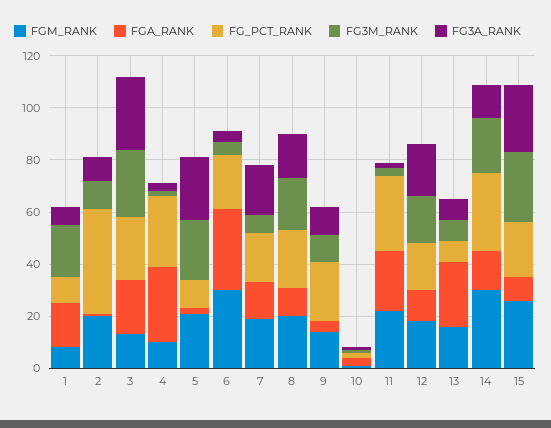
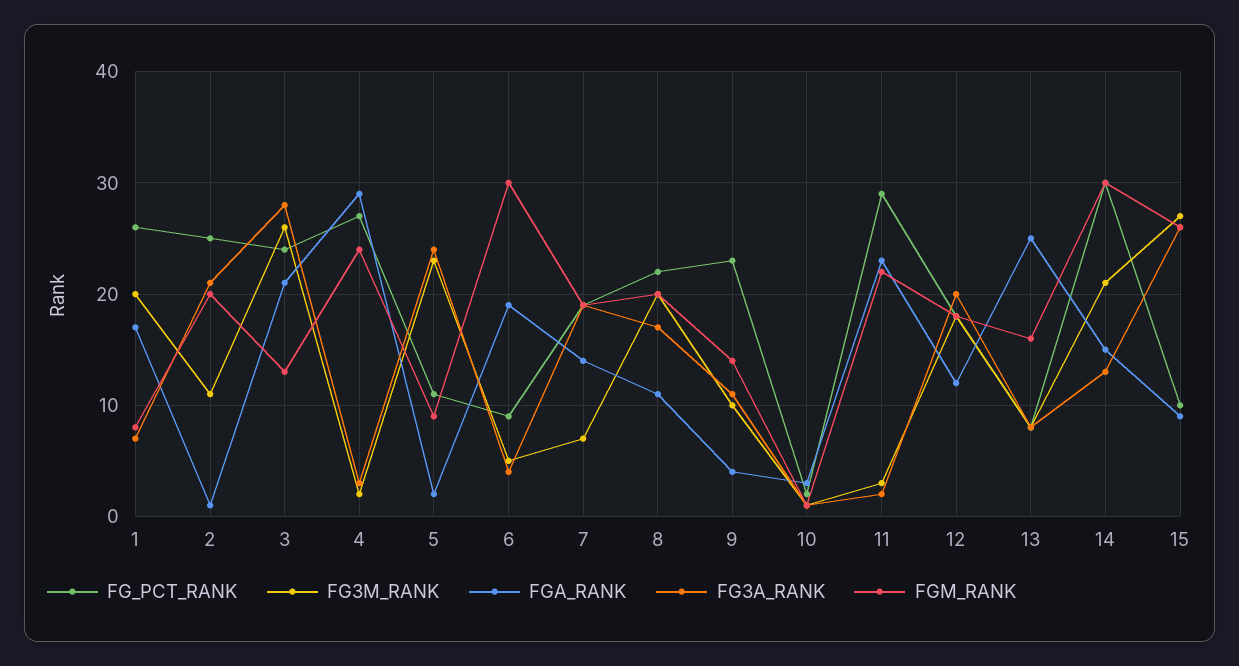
  {
    "FGM_RANK": {
      "1": 8,
      "2": 20,
      "3": 13,
-     "4": 10,
+     "4": 24,
-     "5": 20,
+     "5": 9,
      "6": 30,
      "7": 19,
      "8": 20,
      "9": 14,
      "10": 1,
      "11": 22,
      "12": 18,
      "13": 16,
      "14": 30,
      "15": 26
    },
    "FGA_RANK": {
      "1": 17,
      "2": 1,
      "3": 21,
      "4": 29,
      "5": 2,
-     "6": 30,
+     "6": 19,
      "7": 14,
      "8": 11,
      "9": 4,
      "10": 3,
      "11": 23,
      "12": 12,
      "13": 25,
      "14": 15,
      "15": 9
    },
    "FG_PCT_RANK": {
-     "1": 10,
+     "1": 26,
-     "2": 40,
+     "2": 25,
      "3": 24,
      "4": 27,
      "5": 11,
-     "6": 20,
+     "6": 9,
      "7": 19,
      "8": 22,
      "9": 23,
      "10": 2,
      "11": 29,
      "12": 18,
      "13": 8,
      "14": 30,
-     "15": 20
+     "15": 10
    },
    "FG3M_RANK": {
      "1": 20,
      "2": 11,
      "3": 26,
      "4": 2,
      "5": 23,
      "6": 5,
      "7": 7,
      "8": 20,
      "9": 10,
      "10": 1,
      "11": 3,
      "12": 18,
      "13": 8,
      "14": 21,
      "15": 27
    },
    "FG3A_RANK": {
      "1": 7,
-     "2": 10,
+     "2": 21,
      "3": 28,
      "4": 3,
      "5": 24,
      "6": 4,
      "7": 19,
      "8": 17,
      "9": 11,
      "10": 1,
      "11": 2,
      "12": 20,
      "13": 8,
      "14": 13,
      "15": 26
    }
  }

